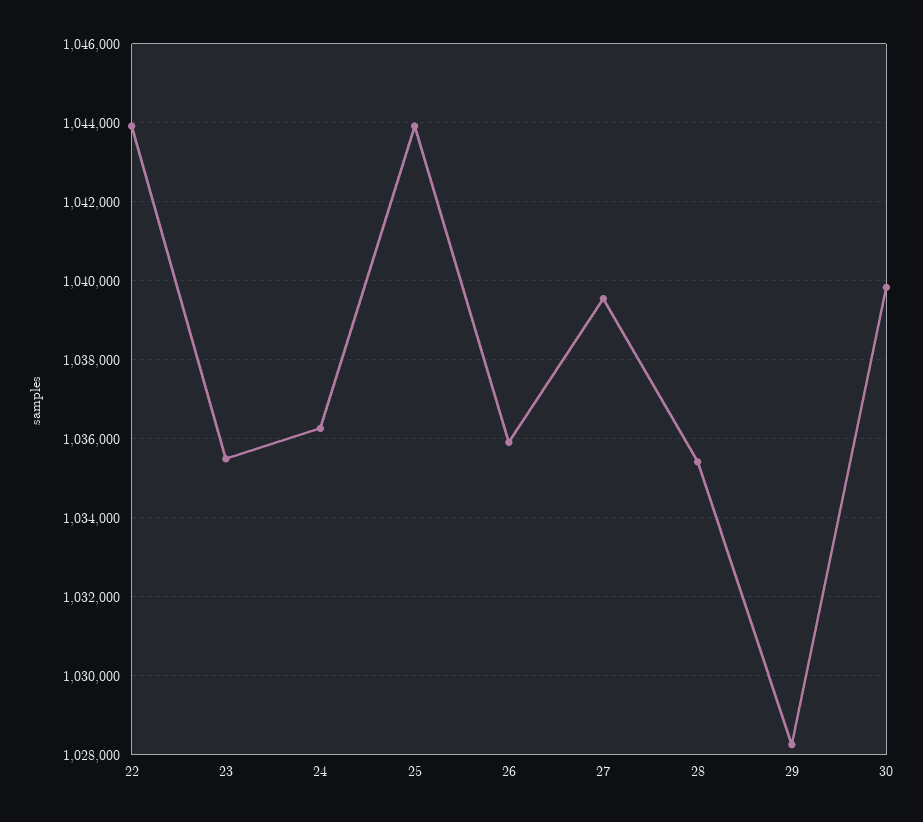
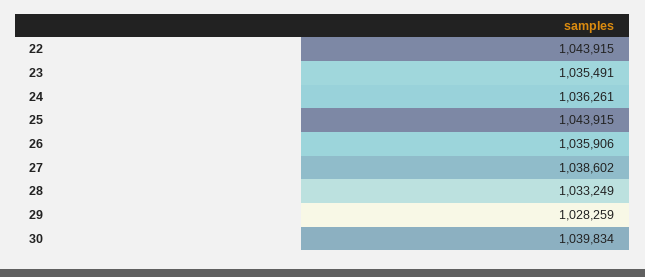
  {
    "22": 1043915,
    "23": 1035491,
    "24": 1036261,
    "25": 1043915,
    "26": 1035906,
-   "27": 1039600,
+   "27": 1038602,
-   "28": 1035400,
+   "28": 1033249,
    "29": 1028259,
    "30": 1039834
  }

